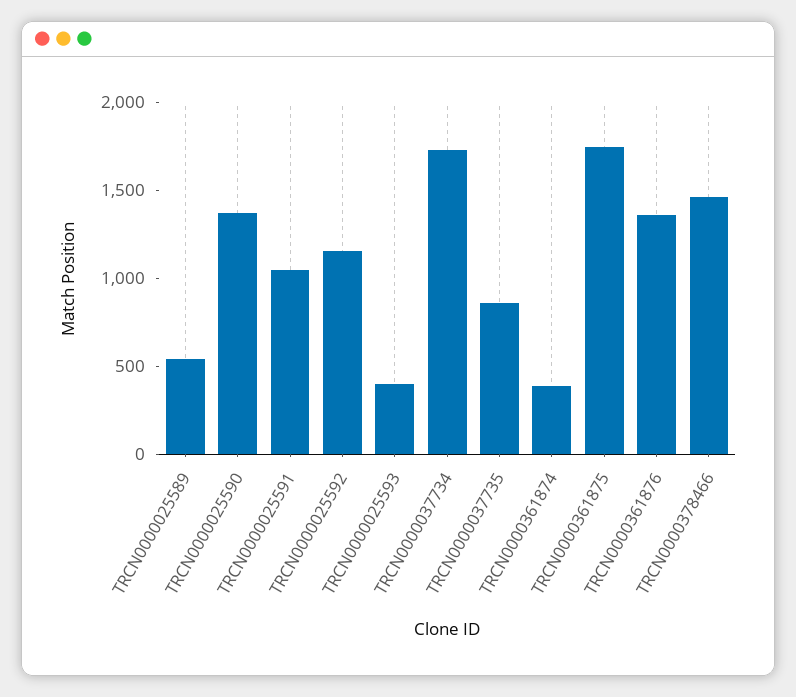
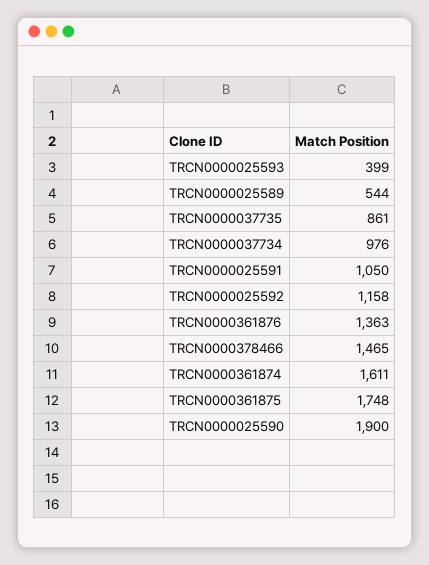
  {
    "TRCN0000025589": 544,
-   "TRCN0000025590": 1400,
+   "TRCN0000025590": 1900,
    "TRCN0000025591": 1050,
    "TRCN0000025592": 1158,
    "TRCN0000025593": 399,
-   "TRCN0000037734": 1700,
+   "TRCN0000037734": 976,
    "TRCN0000037735": 861,
-   "TRCN0000361874": 400,
+   "TRCN0000361874": 1611,
    "TRCN0000361875": 1748,
    "TRCN0000361876": 1363,
    "TRCN0000378466": 1465
  }

